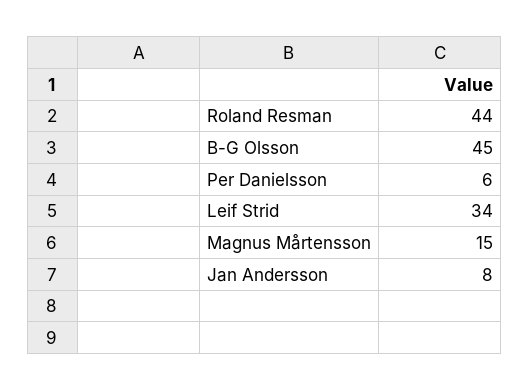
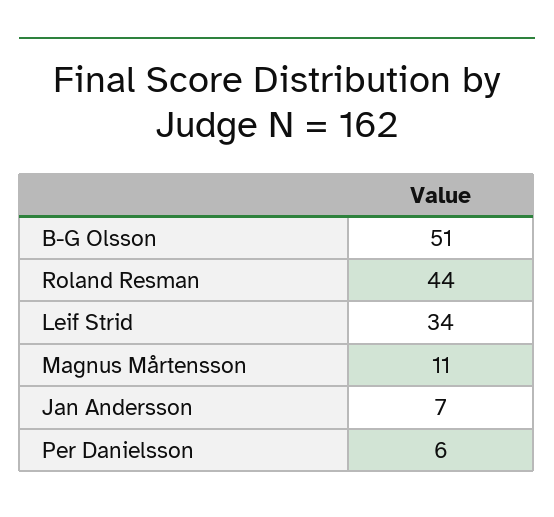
  {
    "Roland Resman": 44,
-   "B-G Olsson": 45,
+   "B-G Olsson": 51,
    "Per Danielsson": 6,
    "Leif Strid": 34,
-   "Magnus Mårtensson": 15,
+   "Magnus Mårtensson": 11,
-   "Jan Andersson": 8
+   "Jan Andersson": 7
  }

